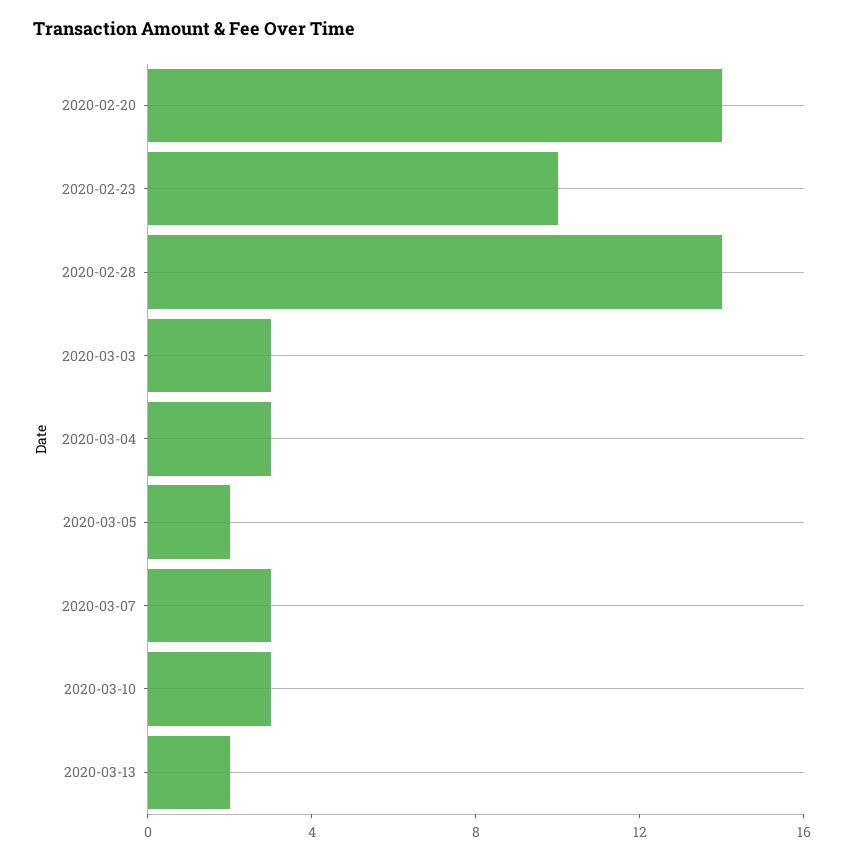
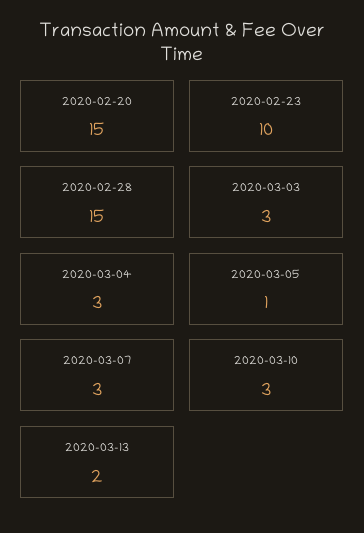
  {
-   "2020-02-20": 14,
+   "2020-02-20": 15,
    "2020-02-23": 10,
-   "2020-02-28": 14,
+   "2020-02-28": 15,
    "2020-03-03": 3,
    "2020-03-04": 3,
-   "2020-03-05": 2,
+   "2020-03-05": 1,
    "2020-03-07": 3,
    "2020-03-10": 3,
    "2020-03-13": 2
  }

